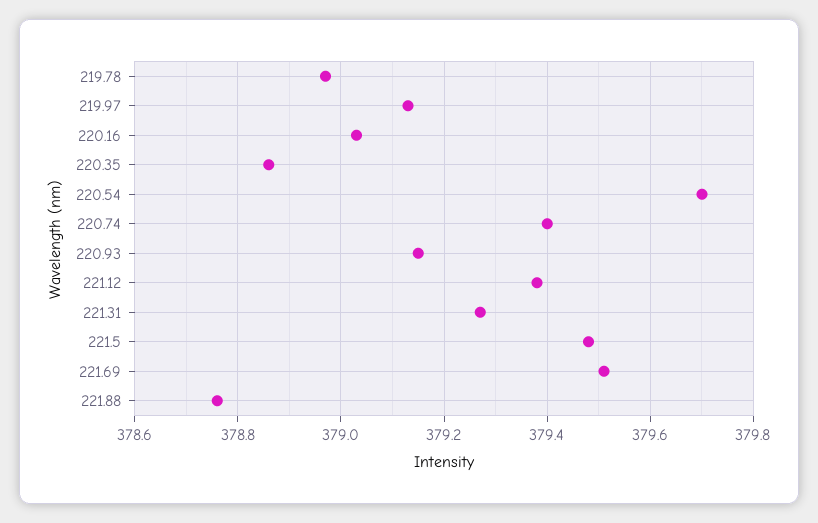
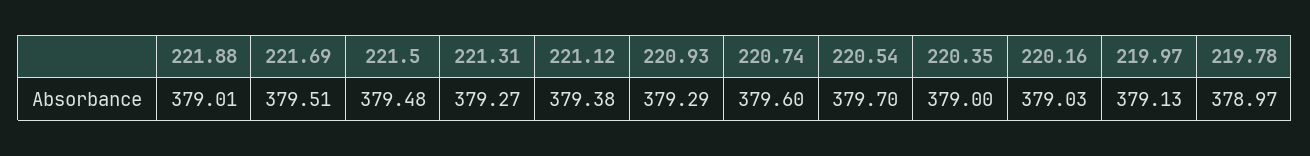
  {
    "219.78": 378.97,
    "219.97": 379.13,
    "220.16": 379.03,
-   "220.35": 378.85,
+   "220.35": 379,
    "220.54": 379.7,
-   "220.74": 379.4,
+   "220.74": 379.6,
-   "220.93": 379.15,
+   "220.93": 379.29,
    "221.12": 379.38,
    "221.31": 379.27,
    "221.5": 379.48,
    "221.69": 379.51,
-   "221.88": 378.75
+   "221.88": 379.01
  }

